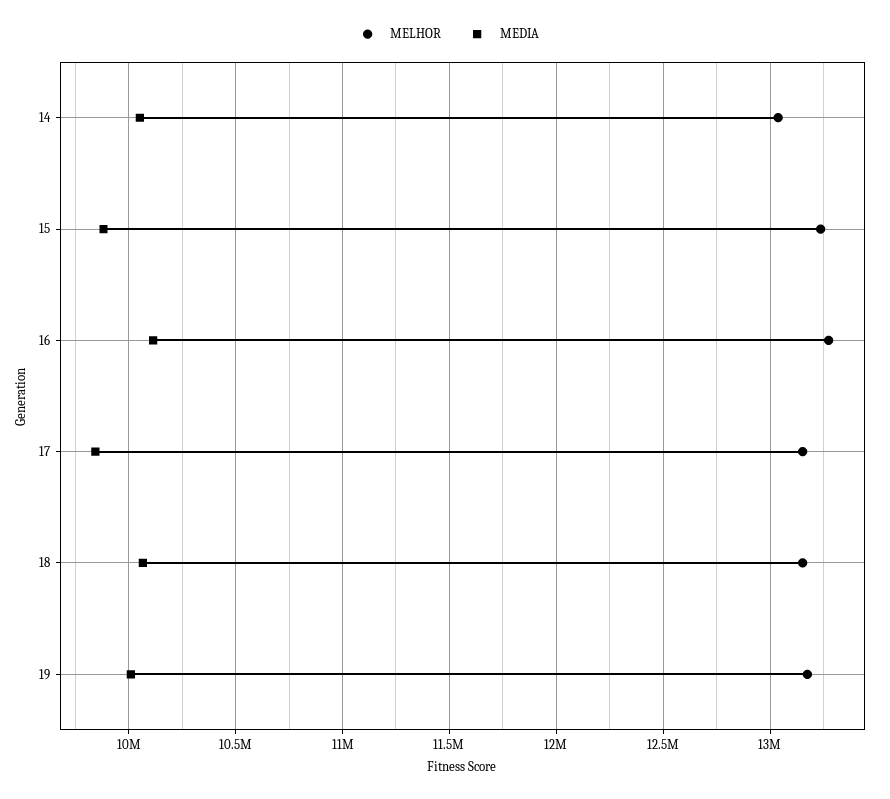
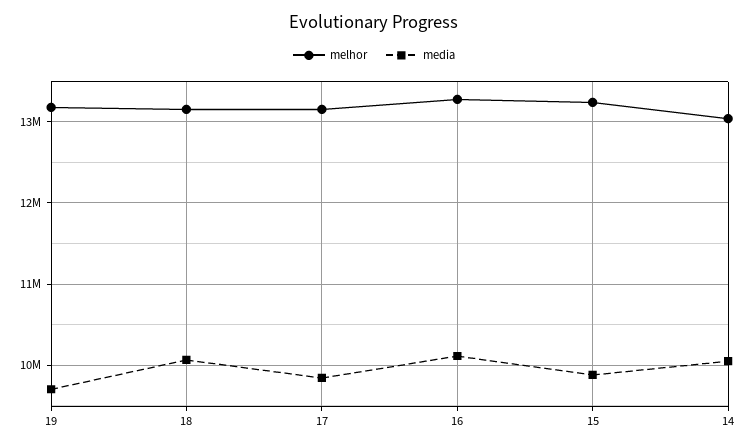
  {
    "MELHOR": {
      "14": 13050000,
      "15": 13250000,
      "16": 13250000,
      "17": 13150000,
      "18": 13150000,
      "19": 13150000
    },
    "MEDIA": {
      "14": 10050000,
      "15": 9900000,
      "16": 10100000,
      "17": 9850000,
      "18": 10050000,
-     "19": 10000000
+     "19": 9700000
    }
  }

